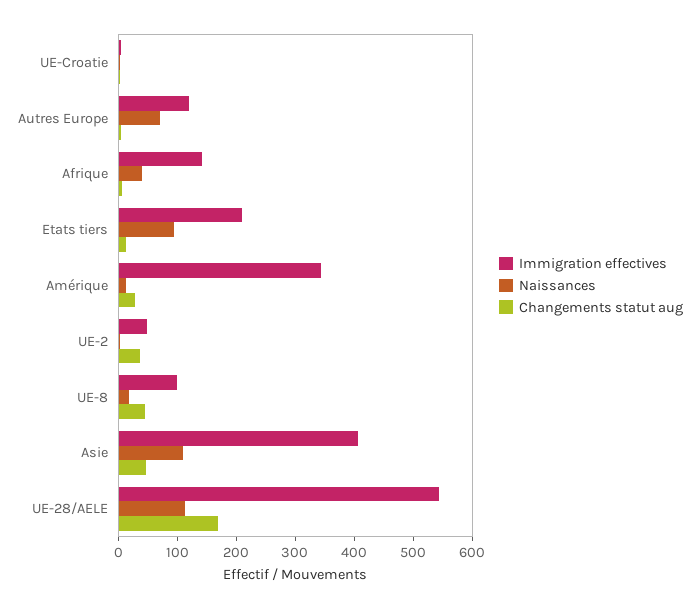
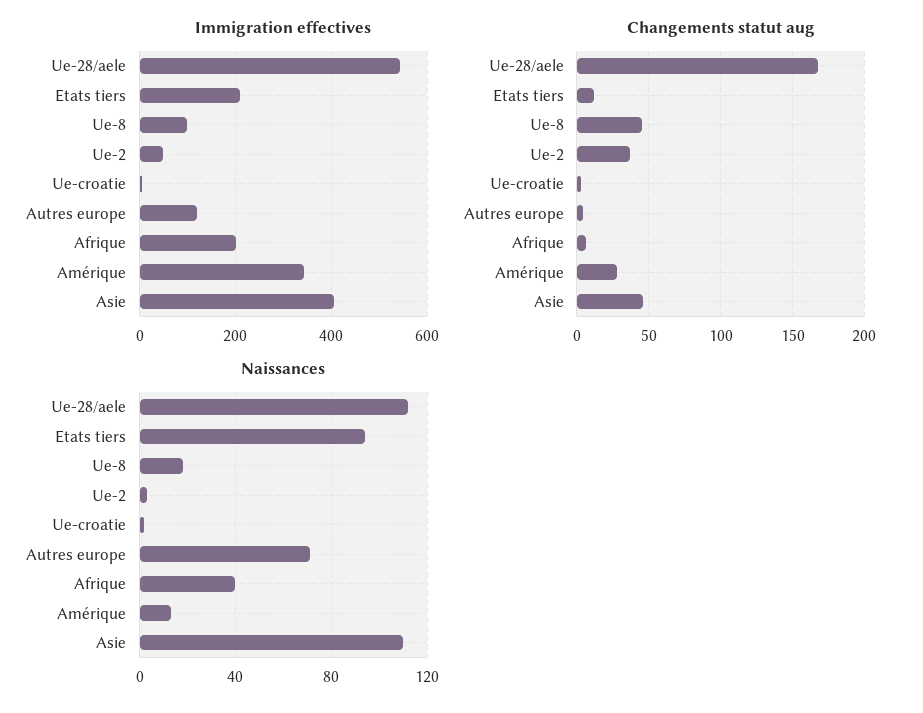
  {
    "Immigration effectives": {
      "UE-Croatie": 0,
      "Autres Europe": 120,
-     "Afrique": 140,
+     "Afrique": 200,
      "Etats tiers": 200,
      "Amérique": 340,
      "UE-2": 40,
      "UE-8": 100,
      "Asie": 400,
      "UE-28/AELE": 540
    },
    "Naissances": {
      "UE-Croatie": 0,
      "Autres Europe": 70,
      "Afrique": 40,
      "Etats tiers": 95,
      "Amérique": 15,
      "UE-2": 5,
      "UE-8": 20,
      "Asie": 110,
      "UE-28/AELE": 110
    },
    "Changements statut aug": {
      "UE-Croatie": 5,
      "Autres Europe": 5,
      "Afrique": 5,
      "Etats tiers": 10,
      "Amérique": 30,
      "UE-2": 35,
      "UE-8": 45,
      "Asie": 45,
      "UE-28/AELE": 170
    }
  }

